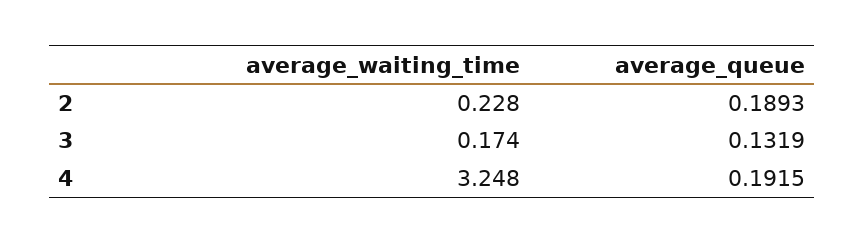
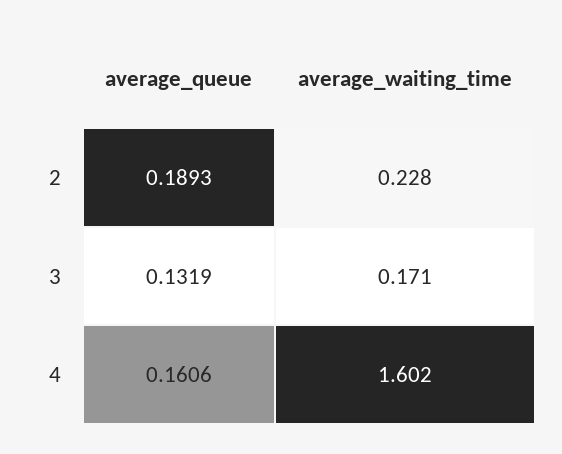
  {
    "average_waiting_time": {
      "2": 0.228,
-     "3": 0.174,
+     "3": 0.171,
-     "4": 3.248
+     "4": 1.602
    },
    "average_queue": {
      "2": 0.1893,
      "3": 0.1319,
-     "4": 0.1915
+     "4": 0.1606
    }
  }

